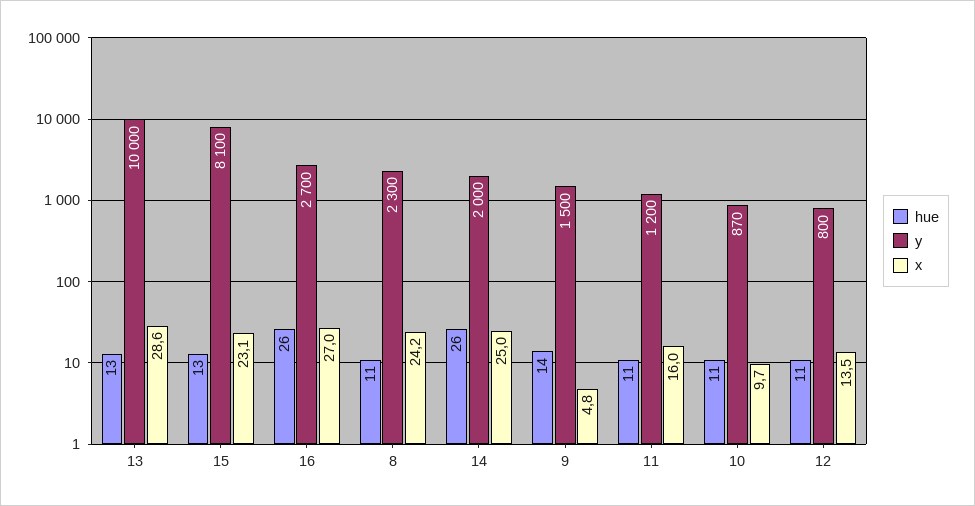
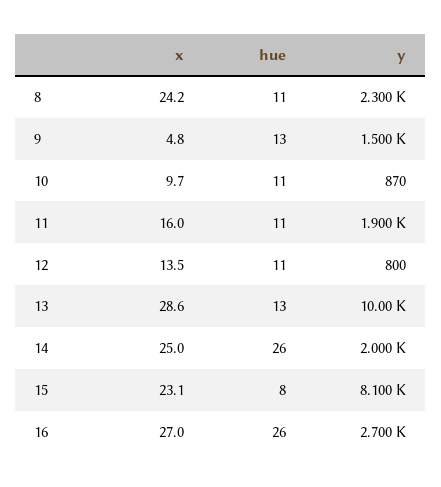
  {
    "hue": {
      "13": 13,
-     "15": 13,
+     "15": 8,
      "16": 26,
      "8": 11,
      "14": 26,
-     "9": 14,
+     "9": 13,
      "11": 11,
      "10": 11,
      "12": 11
    },
    "y": {
      "13": 10000,
      "15": 8100,
      "16": 2700,
      "8": 2300,
      "14": 2000,
      "9": 1500,
-     "11": 1200,
+     "11": 1900,
      "10": 870,
      "12": 800
    },
    "x": {
      "13": 28.6,
      "15": 23.1,
      "16": 27,
      "8": 24.2,
      "14": 25,
      "9": 4.8,
      "11": 16,
      "10": 9.7,
      "12": 13.5
    }
  }

